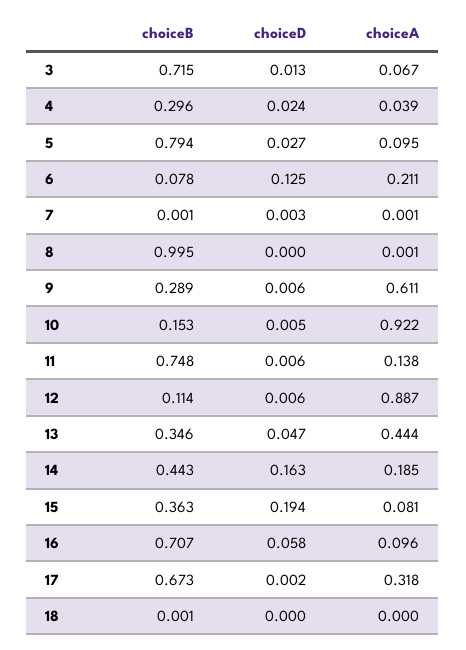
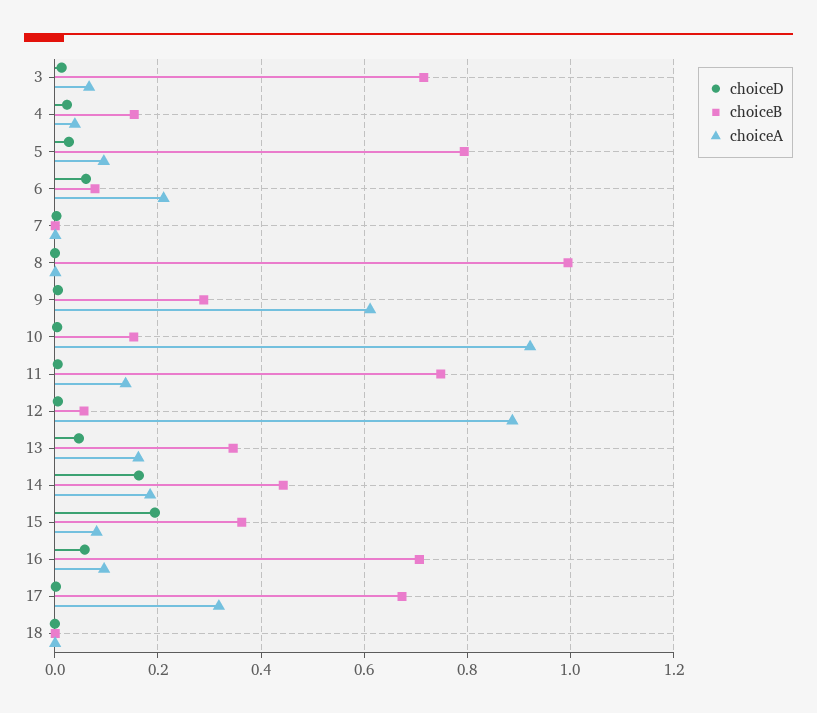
  {
    "choiceB": {
      "3": 0.715,
-     "4": 0.296,
+     "4": 0.16,
      "5": 0.794,
      "6": 0.078,
      "7": 0.001,
      "8": 0.995,
      "9": 0.289,
      "10": 0.153,
      "11": 0.748,
-     "12": 0.114,
+     "12": 0.06,
      "13": 0.346,
      "14": 0.443,
      "15": 0.363,
      "16": 0.707,
      "17": 0.673,
      "18": 0.001
    },
    "choiceD": {
      "3": 0.013,
      "4": 0.024,
      "5": 0.027,
-     "6": 0.125,
+     "6": 0.06,
      "7": 0.003,
      "8": 0,
      "9": 0.006,
      "10": 0.005,
      "11": 0.006,
      "12": 0.006,
      "13": 0.047,
      "14": 0.163,
      "15": 0.194,
      "16": 0.058,
      "17": 0.002,
      "18": 0
    },
    "choiceA": {
      "3": 0.067,
      "4": 0.039,
      "5": 0.095,
      "6": 0.211,
      "7": 0.001,
      "8": 0.001,
      "9": 0.611,
      "10": 0.922,
      "11": 0.138,
      "12": 0.887,
-     "13": 0.444,
+     "13": 0.16,
      "14": 0.185,
      "15": 0.081,
      "16": 0.096,
      "17": 0.318,
      "18": 0
    }
  }

